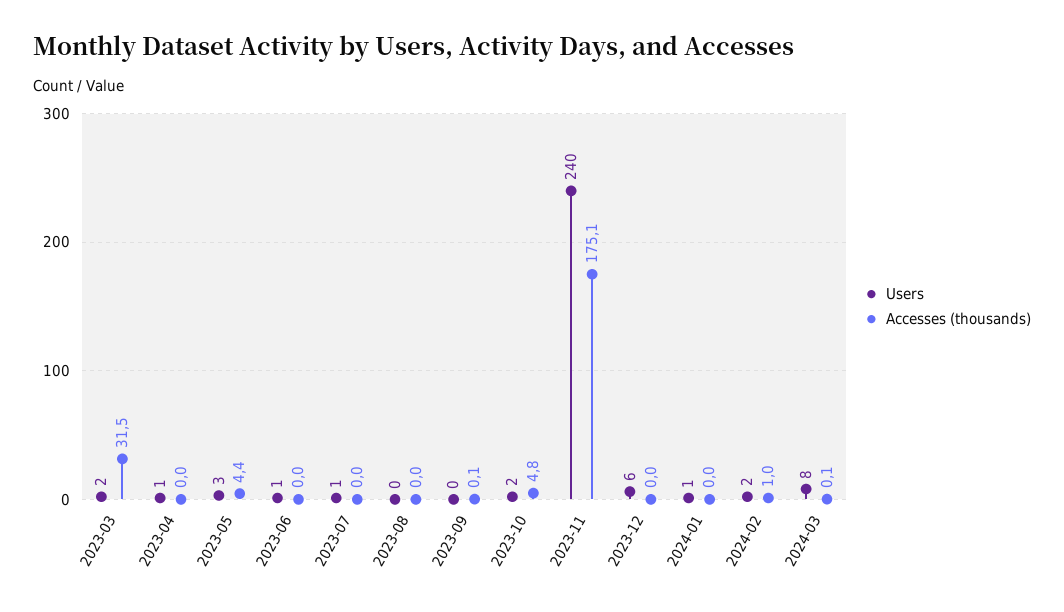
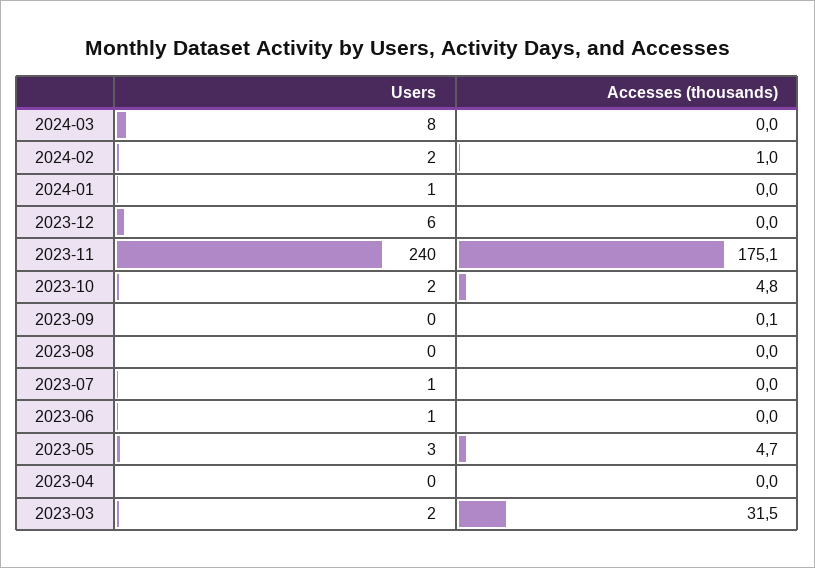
  {
    "Users": {
      "2023-03": 2,
-     "2023-04": 1,
+     "2023-04": 0,
      "2023-05": 3,
      "2023-06": 1,
      "2023-07": 1,
      "2023-08": 0,
      "2023-09": 0,
      "2023-10": 2,
      "2023-11": 240,
      "2023-12": 6,
      "2024-01": 1,
      "2024-02": 2,
      "2024-03": 8
    },
    "Accesses (thousands)": {
      "2023-03": 31.5,
      "2023-04": 0,
-     "2023-05": 4.4,
+     "2023-05": 4.7,
      "2023-06": 0,
      "2023-07": 0,
      "2023-08": 0,
      "2023-09": 0.1,
      "2023-10": 4.8,
      "2023-11": 175.1,
      "2023-12": 0,
      "2024-01": 0,
      "2024-02": 1,
-     "2024-03": 0.1
+     "2024-03": 0
    }
  }

